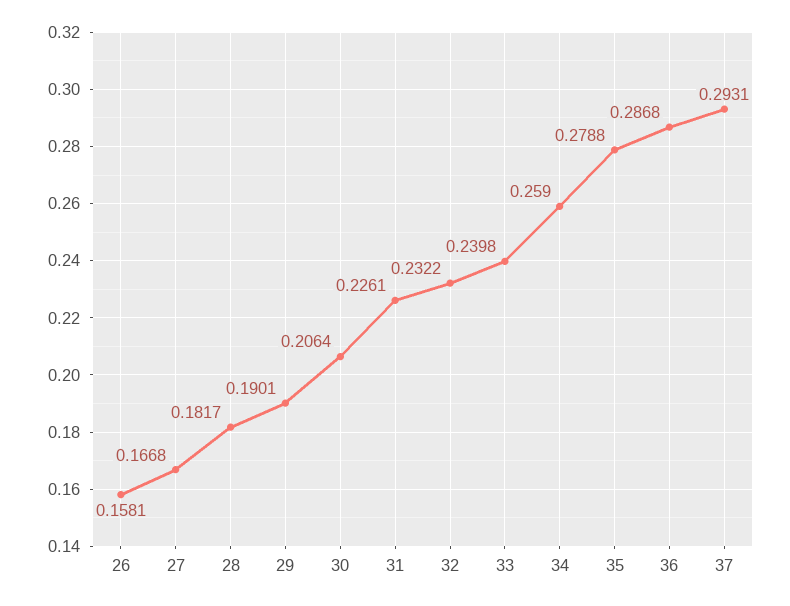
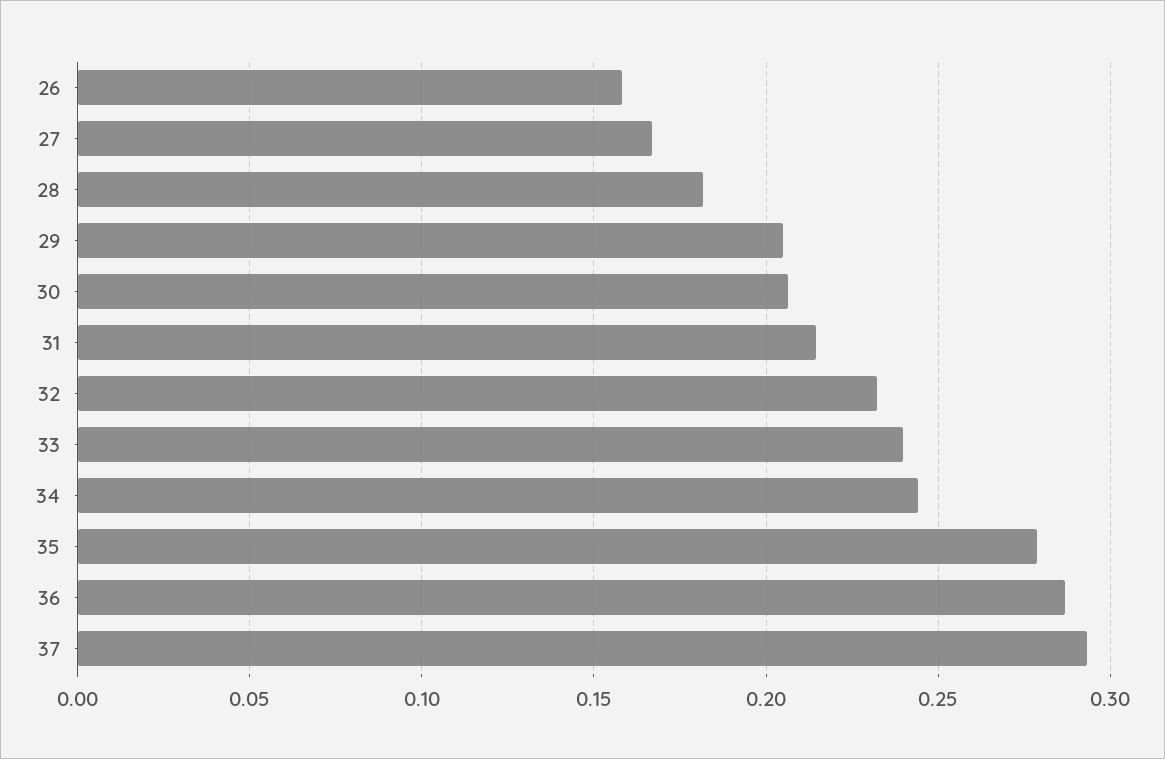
  {
    "26": 0.1581,
    "27": 0.1668,
    "28": 0.1817,
-   "29": 0.1901,
+   "29": 0.205,
    "30": 0.2064,
-   "31": 0.2261,
+   "31": 0.215,
    "32": 0.2322,
    "33": 0.2398,
-   "34": 0.259,
+   "34": 0.245,
    "35": 0.2788,
    "36": 0.2868,
    "37": 0.2931
  }

